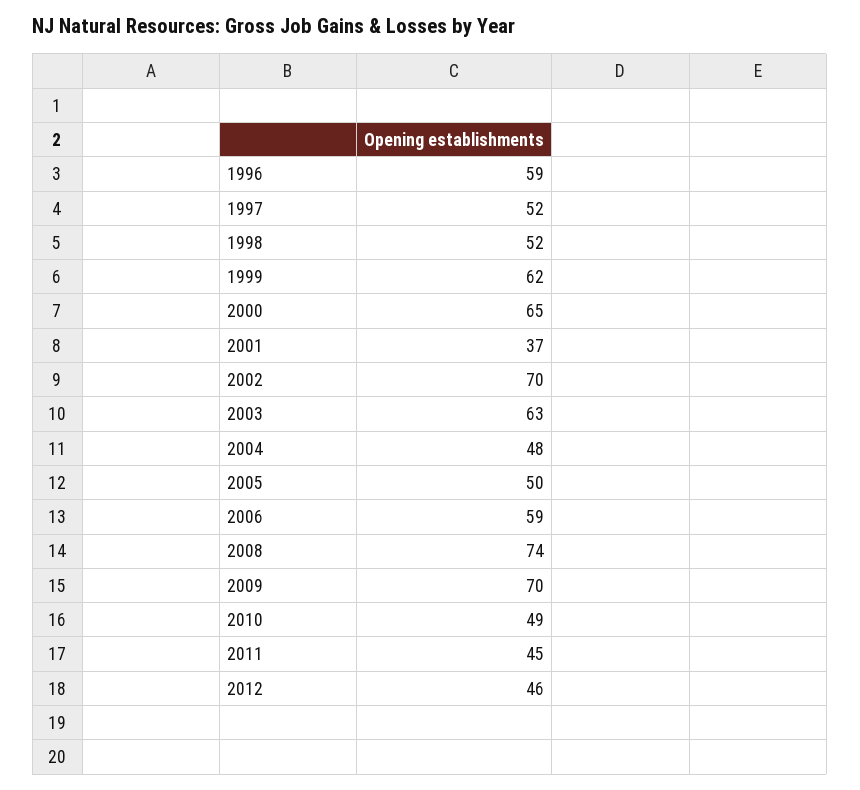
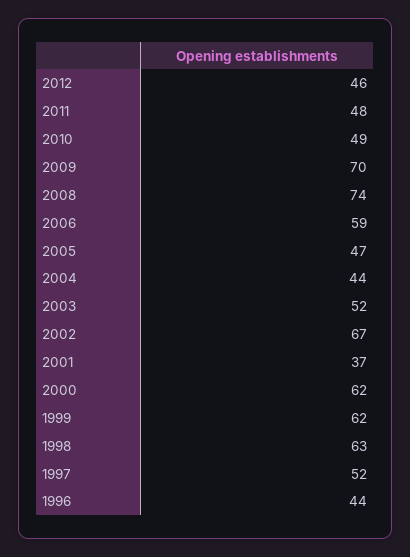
  {
-   "1996": 59,
+   "1996": 44,
    "1997": 52,
-   "1998": 52,
+   "1998": 63,
    "1999": 62,
-   "2000": 65,
+   "2000": 62,
    "2001": 37,
-   "2002": 70,
+   "2002": 67,
-   "2003": 63,
+   "2003": 52,
-   "2004": 48,
+   "2004": 44,
-   "2005": 50,
+   "2005": 47,
    "2006": 59,
    "2008": 74,
    "2009": 70,
    "2010": 49,
-   "2011": 45,
+   "2011": 48,
    "2012": 46
  }

